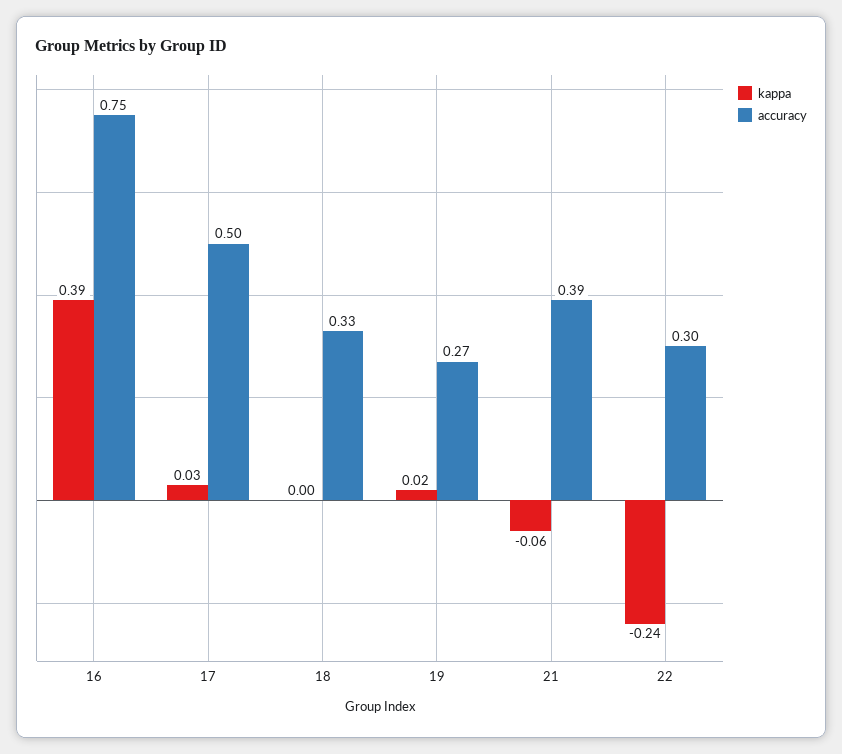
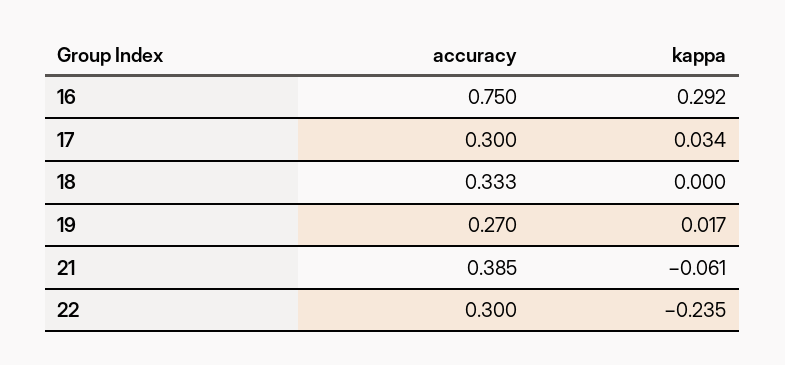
  {
    "kappa": {
-     "16": 0.39,
+     "16": 0.292,
      "17": 0.034,
      "18": 0,
      "19": 0.017,
      "21": -0.061,
      "22": -0.235
    },
    "accuracy": {
      "16": 0.75,
-     "17": 0.5,
+     "17": 0.3,
      "18": 0.333,
      "19": 0.27,
      "21": 0.385,
      "22": 0.3
    }
  }

